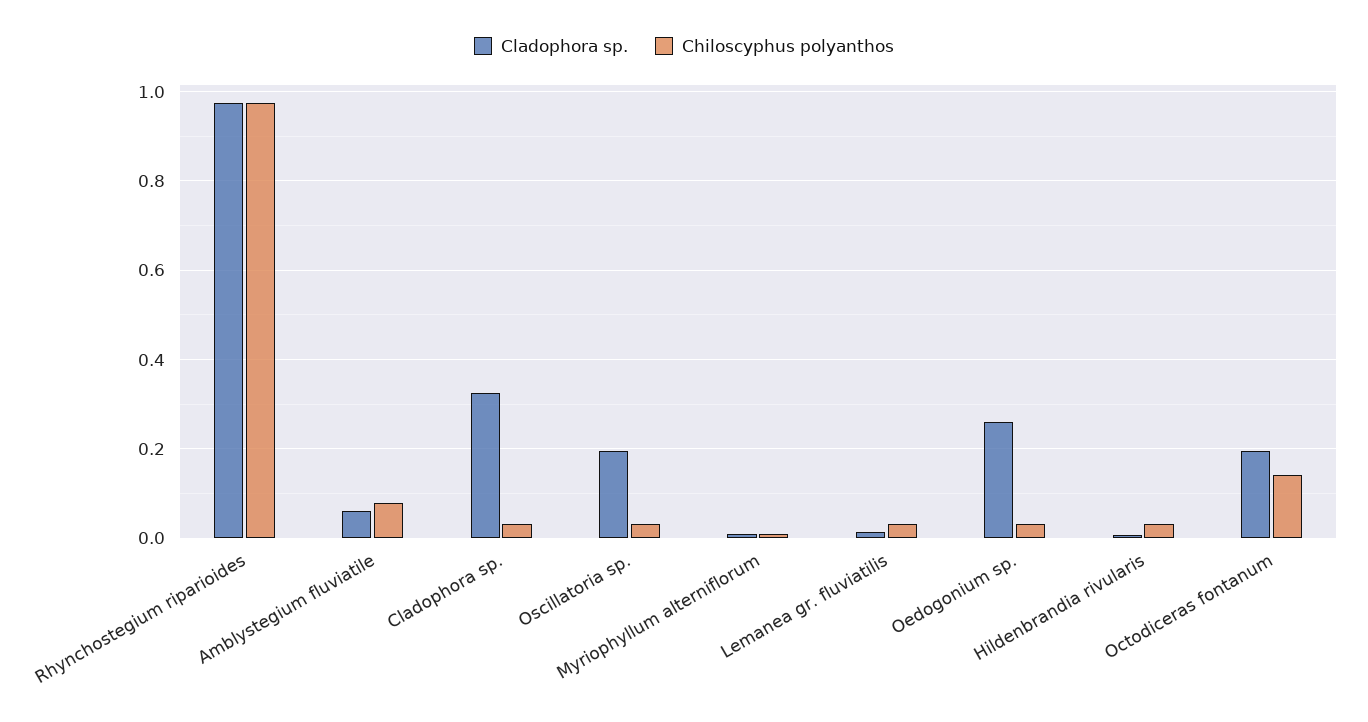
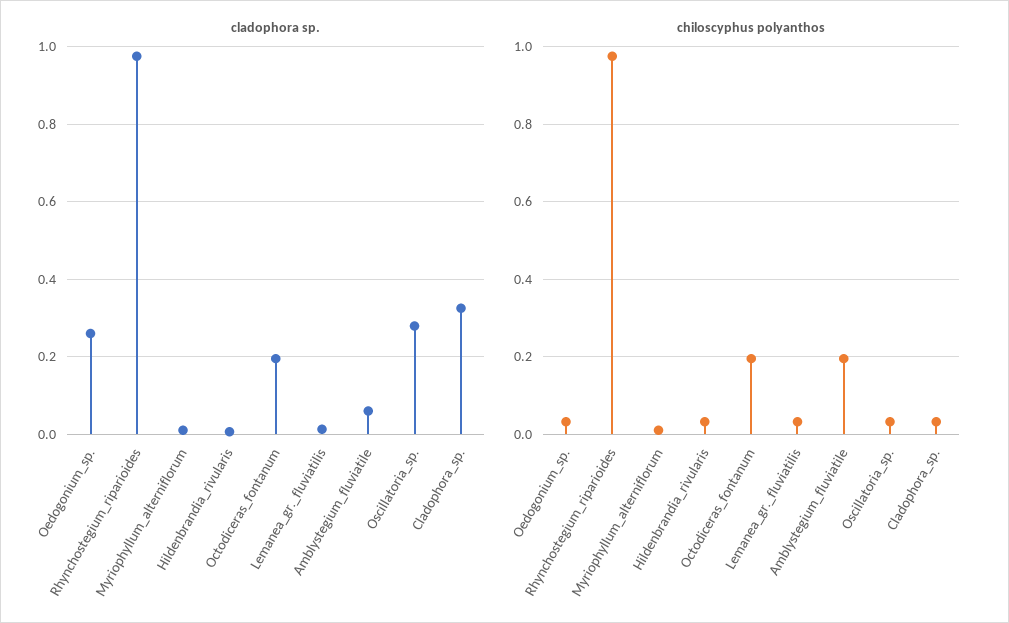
  {
    "Cladophora sp.": {
      "Rhynchostegium riparioides": 0.98,
      "Amblystegium fluviatile": 0.06,
      "Cladophora sp.": 0.32,
-     "Oscillatoria sp.": 0.2,
+     "Oscillatoria sp.": 0.28,
      "Myriophyllum alterniflorum": 0.02,
      "Lemanea gr. fluviatilis": 0.02,
      "Oedogonium sp.": 0.26,
      "Hildenbrandia rivularis": 0,
      "Octodiceras fontanum": 0.2
    },
    "Chiloscyphus polyanthos": {
      "Rhynchostegium riparioides": 0.98,
-     "Amblystegium fluviatile": 0.08,
+     "Amblystegium fluviatile": 0.2,
      "Cladophora sp.": 0.04,
      "Oscillatoria sp.": 0.04,
      "Myriophyllum alterniflorum": 0.02,
      "Lemanea gr. fluviatilis": 0.04,
      "Oedogonium sp.": 0.04,
      "Hildenbrandia rivularis": 0.04,
-     "Octodiceras fontanum": 0.14
+     "Octodiceras fontanum": 0.2
    }
  }

